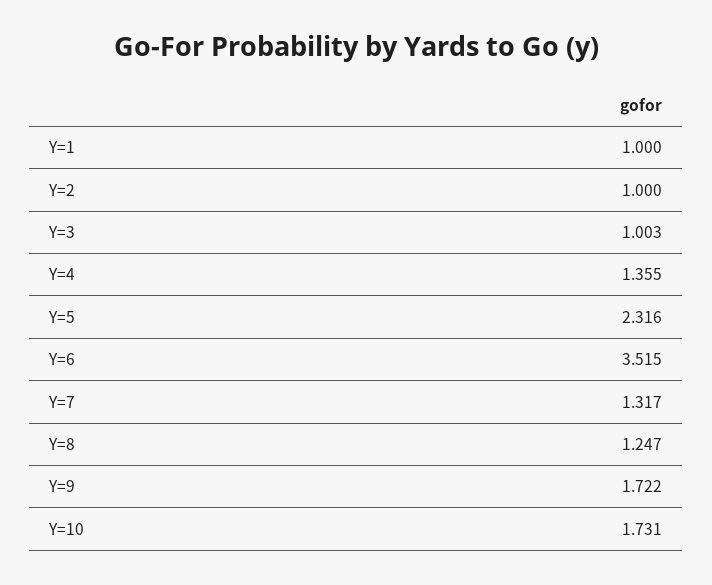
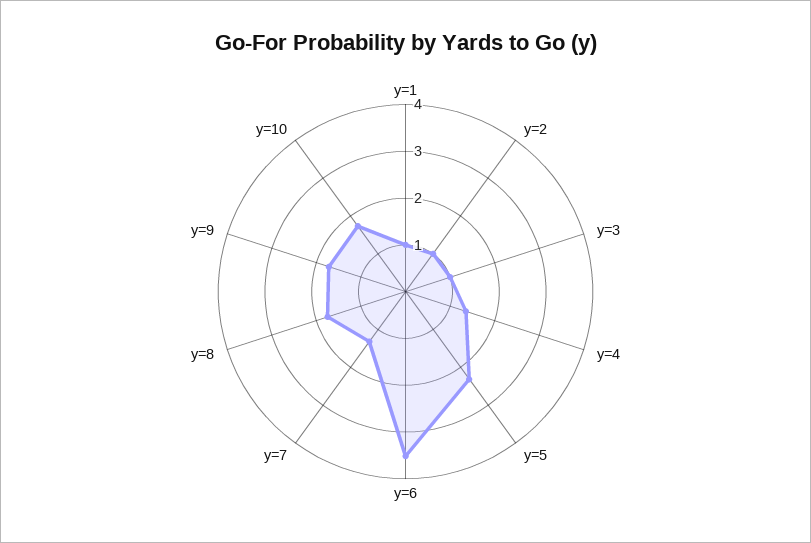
  {
    "Y=1": 1,
    "Y=2": 1,
    "Y=3": 1.003,
    "Y=4": 1.355,
    "Y=5": 2.316,
    "Y=6": 3.515,
    "Y=7": 1.317,
-   "Y=8": 1.247,
+   "Y=8": 1.8,
    "Y=9": 1.722,
    "Y=10": 1.731
  }

